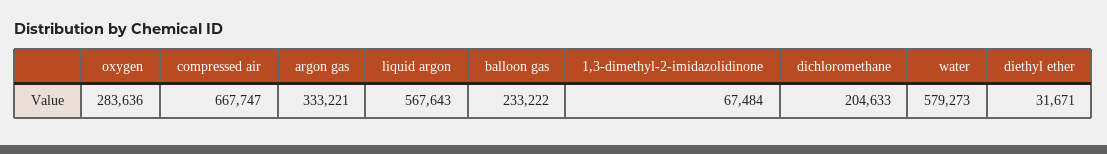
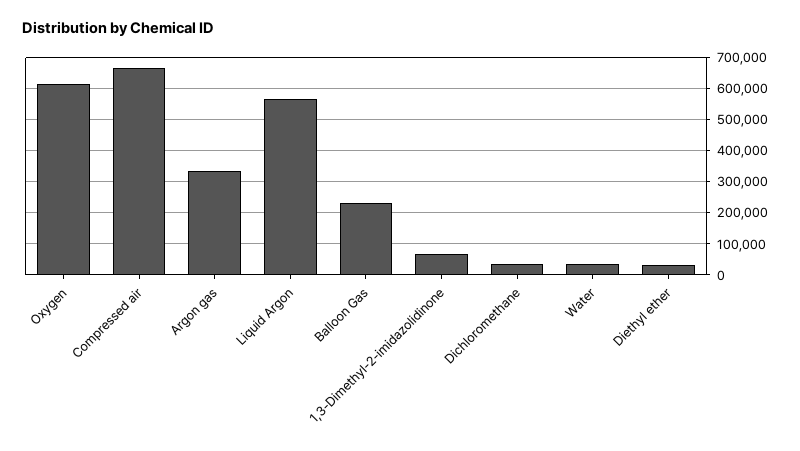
  {
-   "oxygen": 283636,
+   "oxygen": 620000,
    "compressed air": 667747,
    "argon gas": 333221,
    "liquid argon": 567643,
    "balloon gas": 233222,
    "1,3-dimethyl-2-imidazolidinone": 67484,
-   "dichloromethane": 204633,
+   "dichloromethane": 40000,
-   "water": 579273,
+   "water": 40000,
    "diethyl ether": 31671
  }

